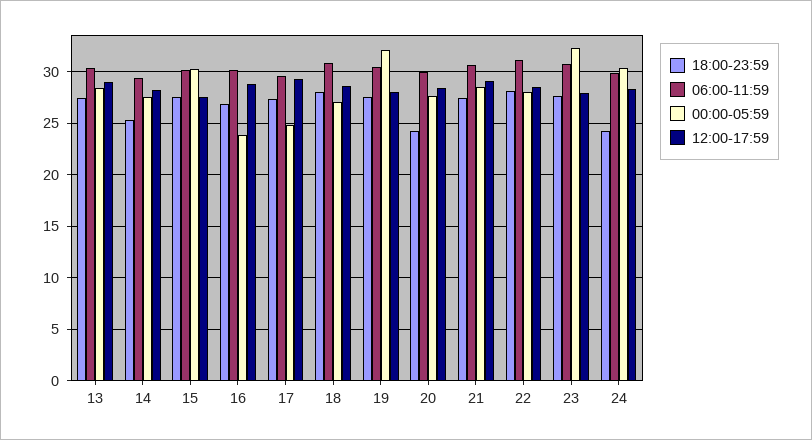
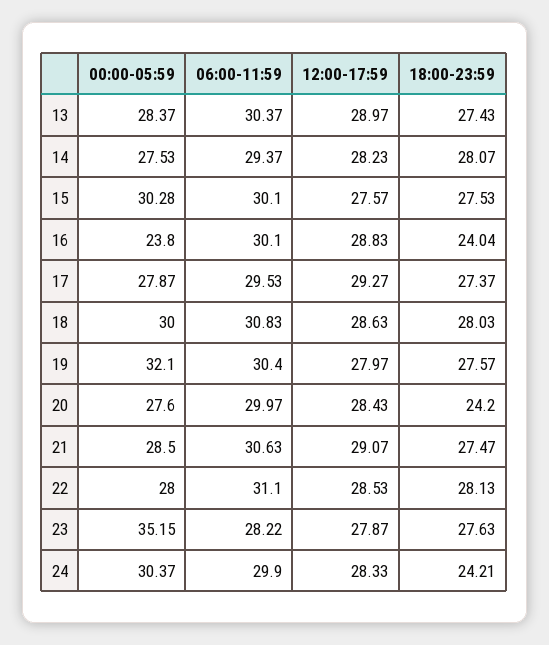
  {
    "18:00-23:59": {
      "13": 27.43,
-     "14": 25,
+     "14": 28.07,
      "15": 27.53,
-     "16": 27,
+     "16": 24.04,
      "17": 27.37,
      "18": 28.03,
      "19": 27.57,
      "20": 24.2,
      "21": 27.47,
      "22": 28.13,
      "23": 27.63,
      "24": 24.21
    },
    "06:00-11:59": {
      "13": 30.37,
      "14": 29.37,
      "15": 30.1,
      "16": 30.1,
      "17": 29.53,
      "18": 30.83,
      "19": 30.4,
      "20": 29.97,
      "21": 30.63,
      "22": 31.1,
-     "23": 31,
+     "23": 28.22,
      "24": 29.9
    },
    "00:00-05:59": {
      "13": 28.37,
      "14": 27.53,
      "15": 30.28,
      "16": 23.8,
-     "17": 25,
+     "17": 27.87,
-     "18": 27,
+     "18": 30,
      "19": 32.1,
      "20": 27.6,
      "21": 28.5,
      "22": 28,
-     "23": 32,
+     "23": 35.15,
      "24": 30.37
    },
    "12:00-17:59": {
      "13": 28.97,
      "14": 28.23,
      "15": 27.57,
      "16": 28.83,
      "17": 29.27,
      "18": 28.63,
      "19": 27.97,
      "20": 28.43,
      "21": 29.07,
      "22": 28.53,
      "23": 27.87,
      "24": 28.33
    }
  }

